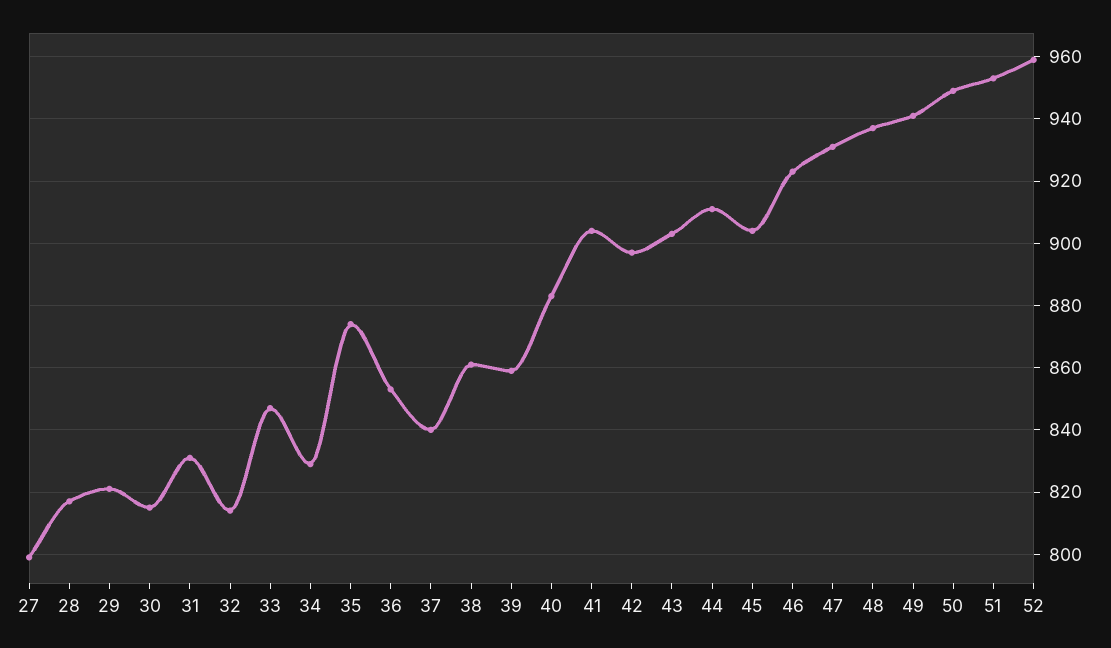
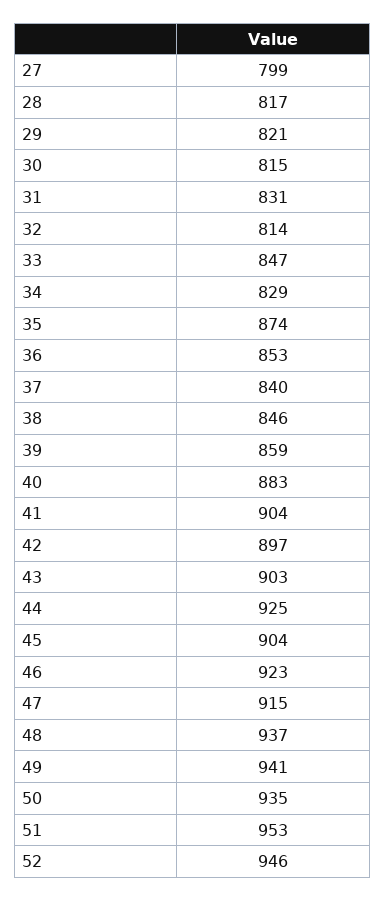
  {
    "27": 799,
    "28": 817,
    "29": 821,
    "30": 815,
    "31": 831,
    "32": 814,
    "33": 847,
    "34": 829,
    "35": 874,
    "36": 853,
    "37": 840,
-   "38": 860,
+   "38": 846,
    "39": 859,
    "40": 883,
    "41": 904,
    "42": 897,
    "43": 903,
-   "44": 910,
+   "44": 925,
    "45": 904,
    "46": 923,
-   "47": 930,
+   "47": 915,
    "48": 937,
    "49": 941,
-   "50": 950,
+   "50": 935,
    "51": 953,
-   "52": 960
+   "52": 946
  }

